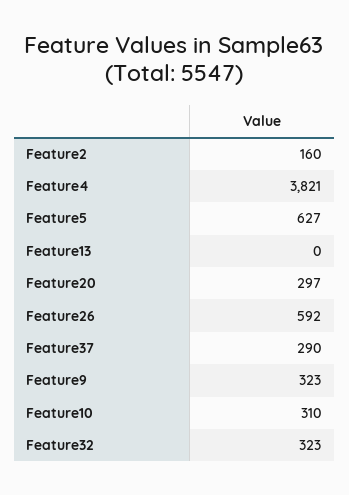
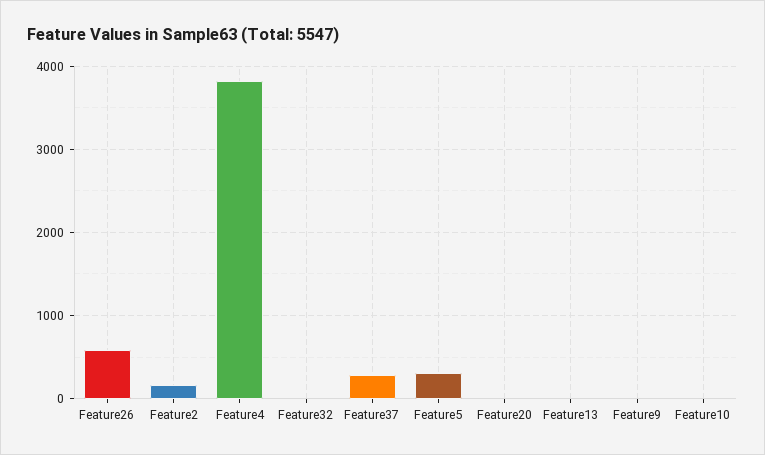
  {
    "Feature2": 160,
    "Feature4": 3821,
-   "Feature5": 627,
+   "Feature5": 300,
    "Feature13": 0,
-   "Feature20": 297,
+   "Feature20": 0,
    "Feature26": 592,
    "Feature37": 290,
-   "Feature9": 323,
+   "Feature9": 0,
-   "Feature10": 310,
+   "Feature10": 0,
-   "Feature32": 323
+   "Feature32": 0
  }

